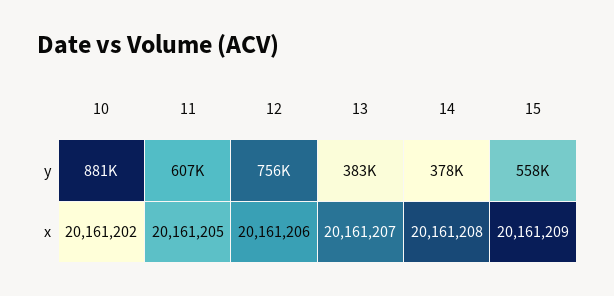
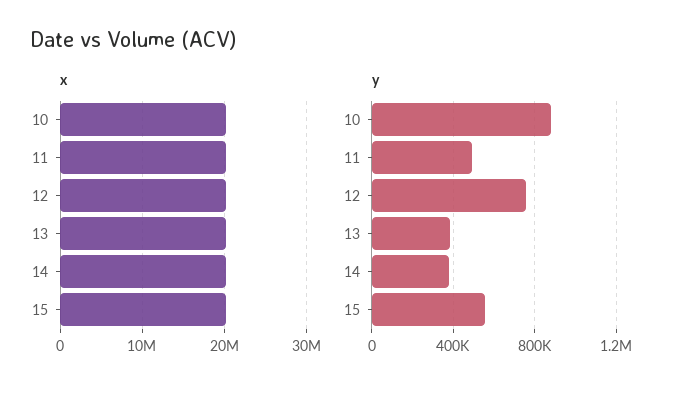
  {
    "y": {
      "10": 881000,
-     "11": 607000,
+     "11": 500000,
      "12": 756000,
      "13": 383000,
      "14": 378000,
      "15": 558000
    },
    "x": {
      "10": 20161202,
      "11": 20161205,
      "12": 20161206,
      "13": 20161207,
      "14": 20161208,
      "15": 20161209
    }
  }

